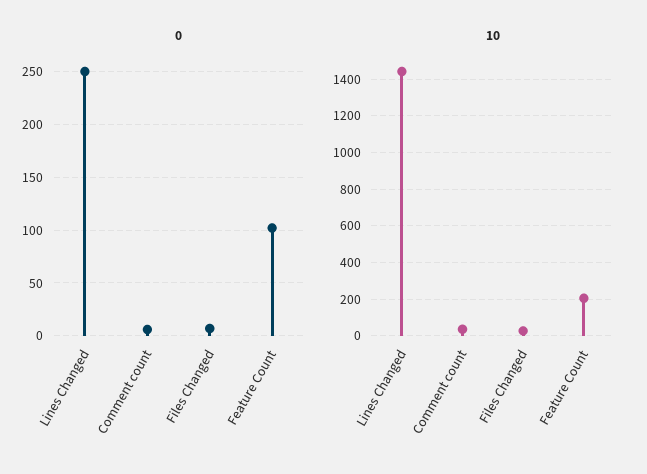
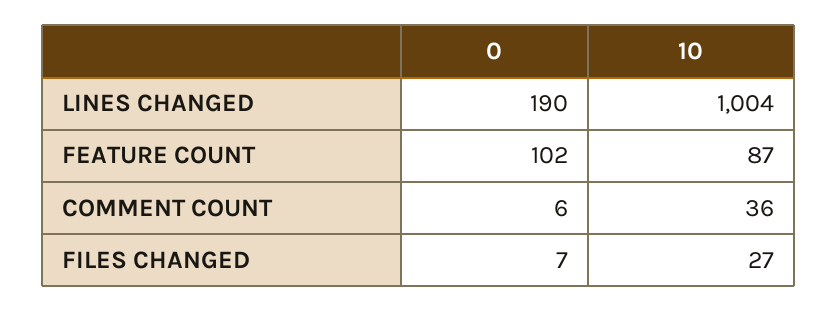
  {
    "0": {
-     "Lines Changed": 250,
+     "Lines Changed": 190,
      "Comment count": 6,
      "Files Changed": 7,
      "Feature Count": 102
    },
    "10": {
-     "Lines Changed": 1450,
+     "Lines Changed": 1004,
      "Comment count": 36,
      "Files Changed": 27,
-     "Feature Count": 200
+     "Feature Count": 87
    }
  }

